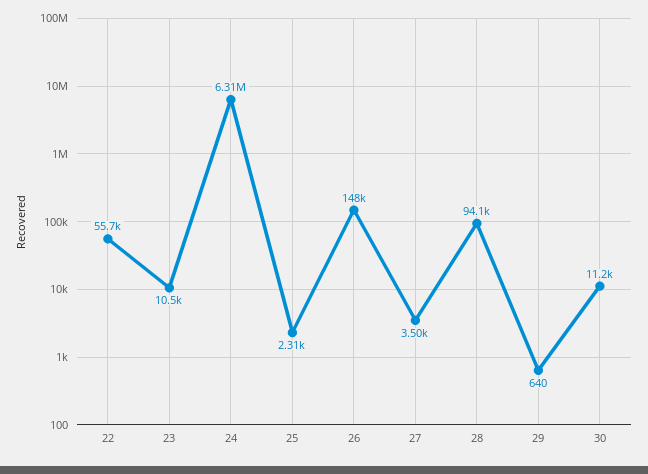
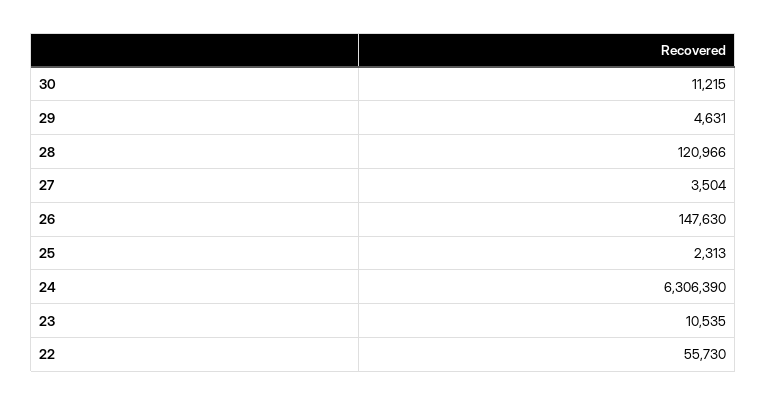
  {
    "22": 55730,
    "23": 10535,
    "24": 6306390,
    "25": 2313,
    "26": 147630,
    "27": 3504,
-   "28": 94100,
+   "28": 120966,
-   "29": 640,
+   "29": 4631,
    "30": 11215
  }

